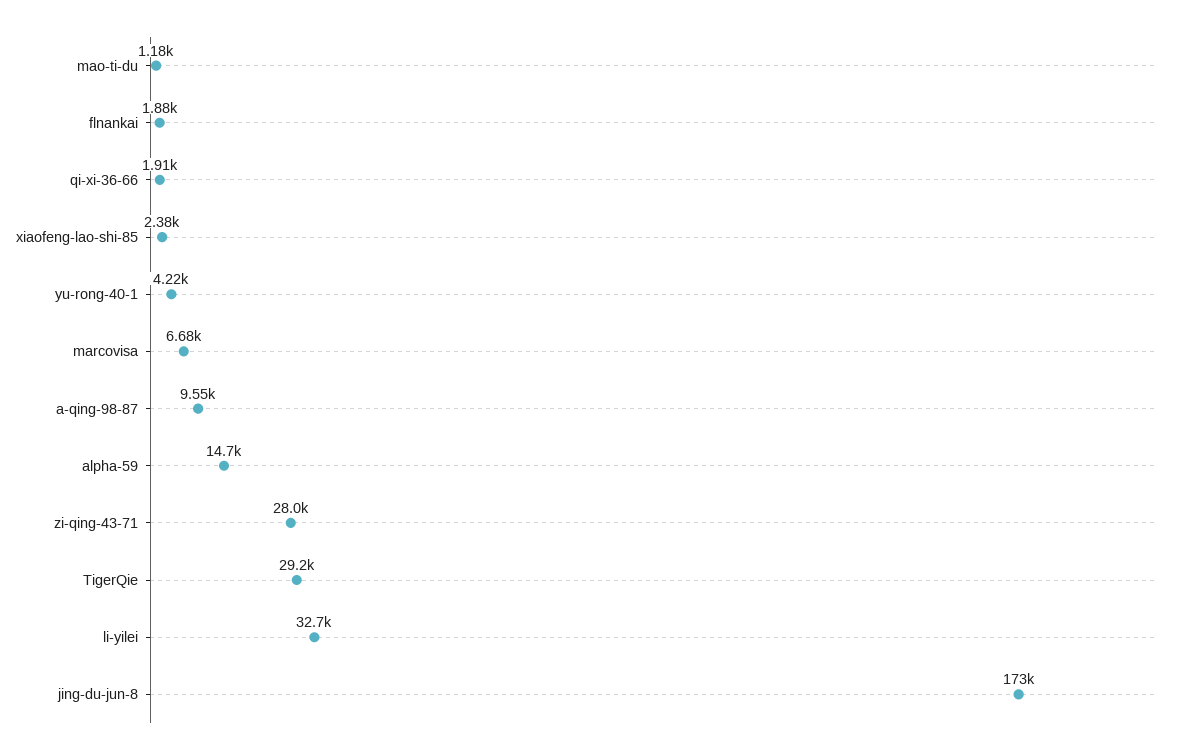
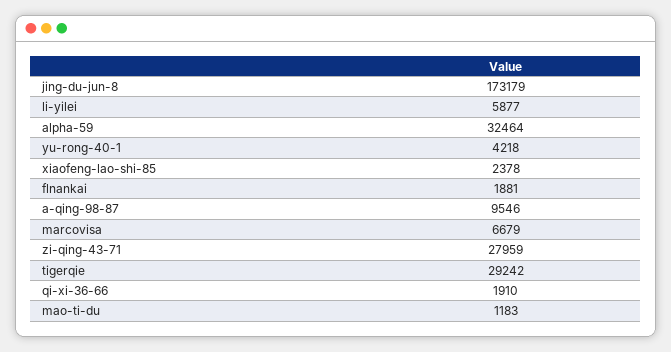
  {
    "mao-ti-du": 1183,
    "flnankai": 1881,
    "qi-xi-36-66": 1910,
    "xiaofeng-lao-shi-85": 2378,
    "yu-rong-40-1": 4218,
    "marcovisa": 6679,
    "a-qing-98-87": 9546,
-   "alpha-59": 14700,
+   "alpha-59": 32464,
    "zi-qing-43-71": 27959,
    "TigerQie": 29242,
-   "li-yilei": 32700,
+   "li-yilei": 5877,
    "jing-du-jun-8": 173179
  }

